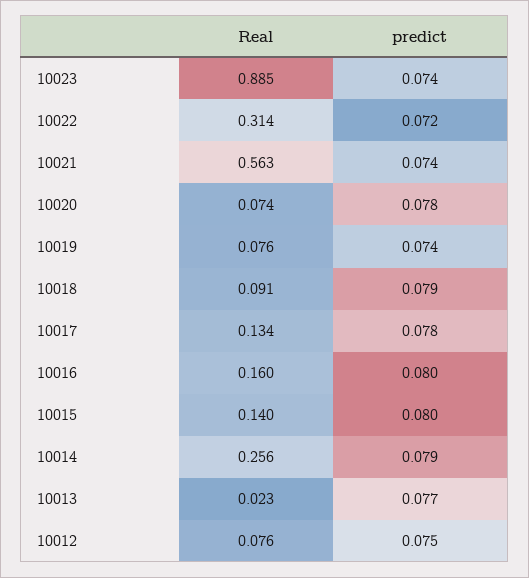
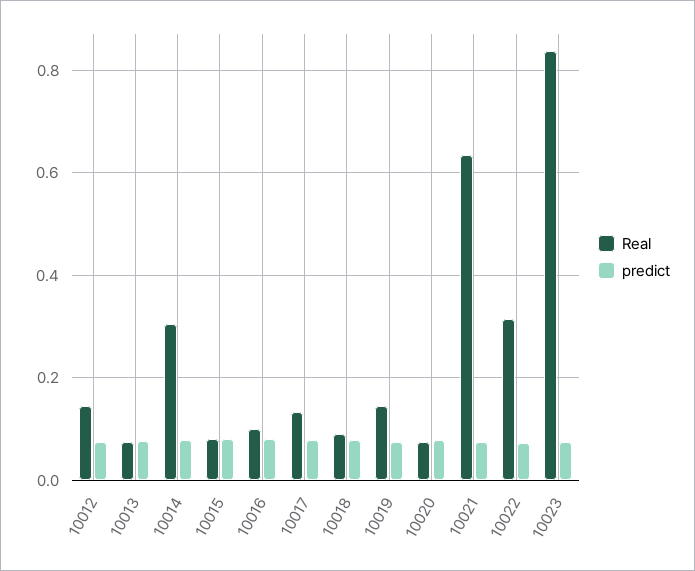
  {
    "Real": {
-     "10023": 0.885,
+     "10023": 0.84,
      "10022": 0.314,
-     "10021": 0.563,
+     "10021": 0.64,
      "10020": 0.074,
-     "10019": 0.076,
+     "10019": 0.14,
      "10018": 0.091,
      "10017": 0.134,
-     "10016": 0.16,
+     "10016": 0.1,
-     "10015": 0.14,
+     "10015": 0.08,
-     "10014": 0.256,
+     "10014": 0.3,
-     "10013": 0.023,
+     "10013": 0.08,
-     "10012": 0.076
+     "10012": 0.14
    },
    "predict": {
      "10023": 0.074,
      "10022": 0.072,
      "10021": 0.074,
      "10020": 0.078,
      "10019": 0.074,
      "10018": 0.079,
      "10017": 0.078,
      "10016": 0.08,
      "10015": 0.08,
      "10014": 0.079,
      "10013": 0.077,
      "10012": 0.075
    }
  }

